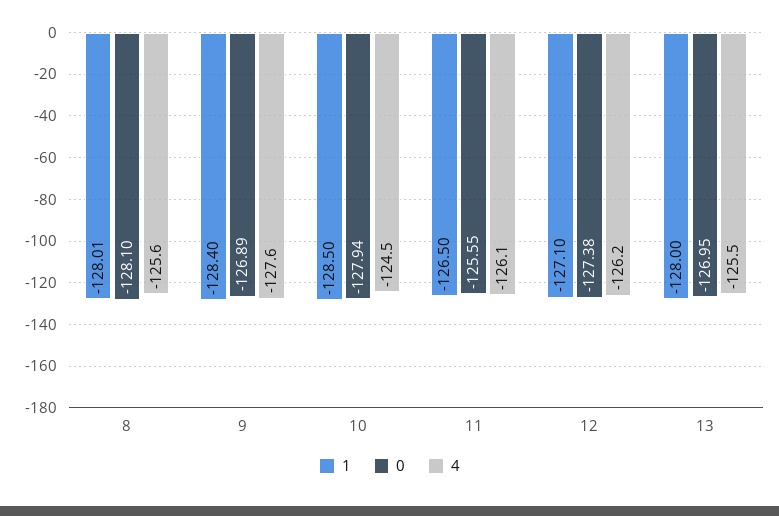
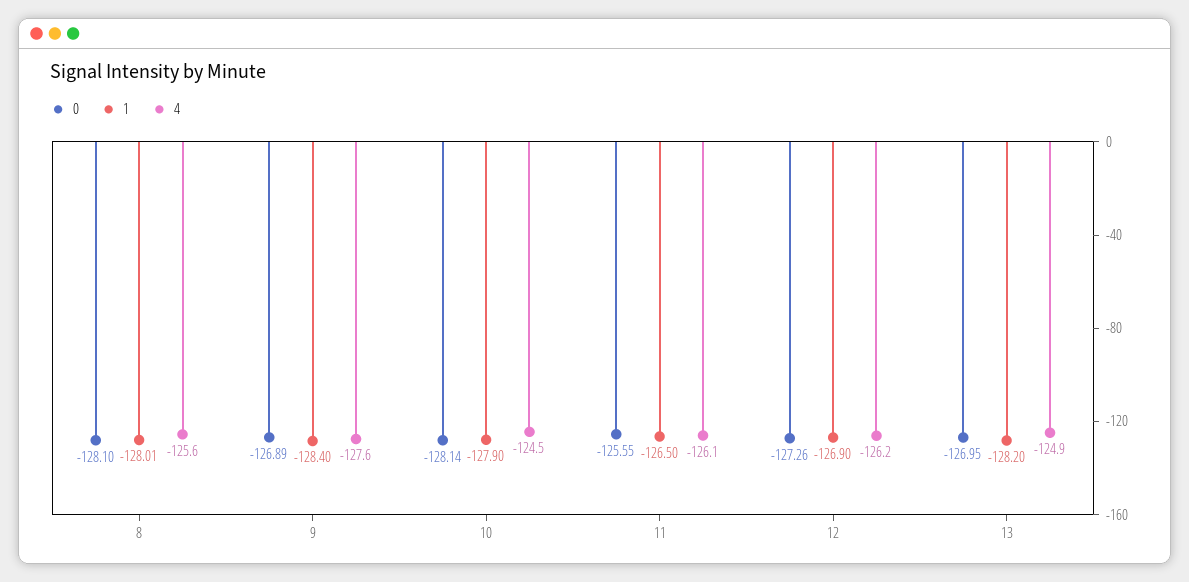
  {
    "1": {
      "8": -128.01,
      "9": -128.4,
-     "10": -128.5,
+     "10": -127.9,
      "11": -126.5,
-     "12": -127.1,
+     "12": -126.9,
-     "13": -128
+     "13": -128.2
    },
    "0": {
      "8": -128.1,
      "9": -126.89,
-     "10": -127.94,
+     "10": -128.14,
      "11": -125.55,
-     "12": -127.38,
+     "12": -127.26,
      "13": -126.95
    },
    "4": {
      "8": -125.6,
      "9": -127.6,
      "10": -124.5,
      "11": -126.1,
      "12": -126.2,
-     "13": -125.5
+     "13": -124.9
    }
  }

